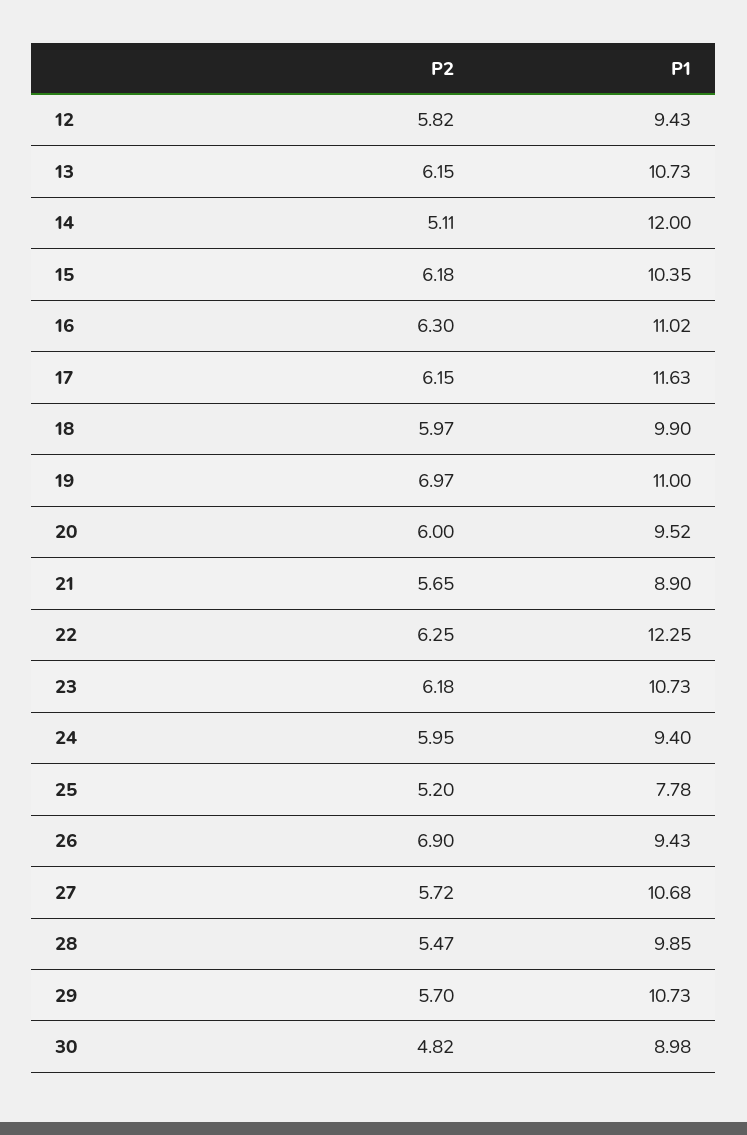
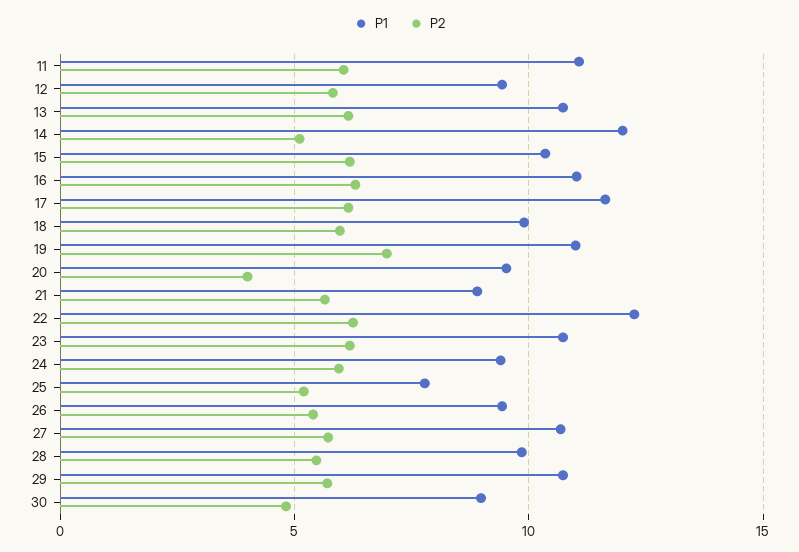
  {
    "P2": {
      "12": 5.82,
      "13": 6.15,
      "14": 5.11,
      "15": 6.18,
      "16": 6.3,
      "17": 6.15,
      "18": 5.97,
      "19": 6.97,
-     "20": 6,
+     "20": 4,
      "21": 5.65,
      "22": 6.25,
      "23": 6.18,
      "24": 5.95,
      "25": 5.2,
-     "26": 6.9,
+     "26": 5.5,
      "27": 5.72,
      "28": 5.47,
      "29": 5.7,
-     "30": 4.82
+     "30": 4.82,
+     "11": 6
    },
    "P1": {
      "12": 9.43,
      "13": 10.73,
      "14": 12,
      "15": 10.35,
      "16": 11.02,
      "17": 11.63,
      "18": 9.9,
      "19": 11,
      "20": 9.52,
      "21": 8.9,
      "22": 12.25,
      "23": 10.73,
      "24": 9.4,
      "25": 7.78,
      "26": 9.43,
      "27": 10.68,
      "28": 9.85,
      "29": 10.73,
-     "30": 8.98
+     "30": 8.98,
+     "11": 11
    }
  }

